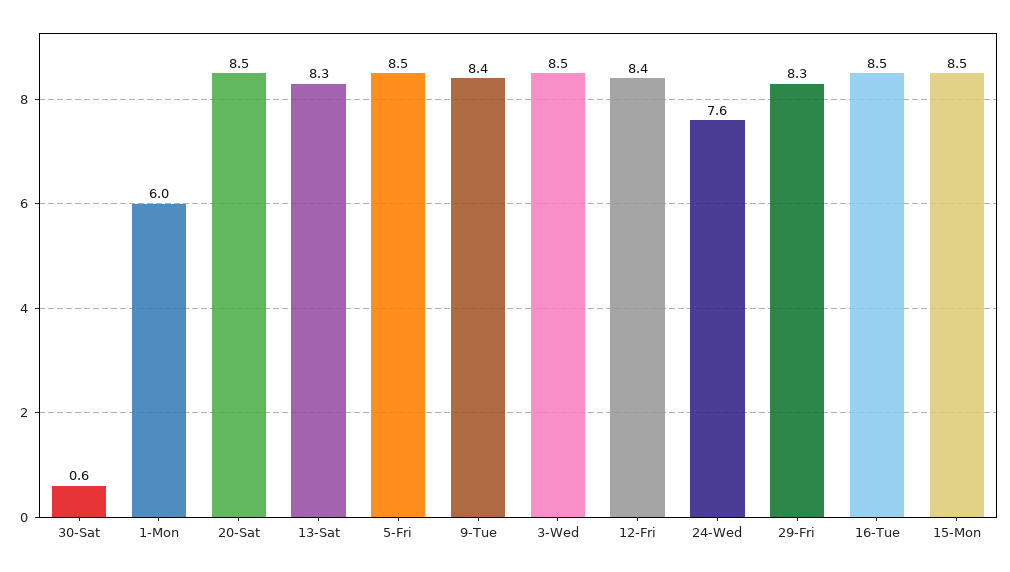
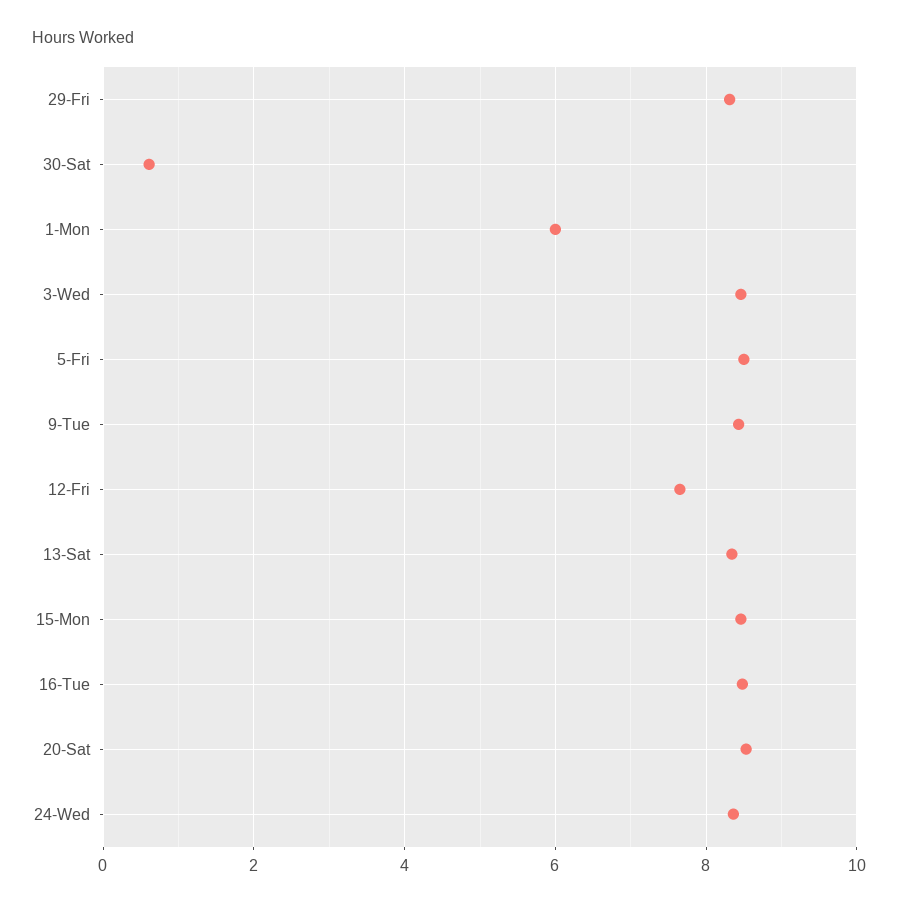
  {
    "30-Sat": 0.6,
    "1-Mon": 6,
    "20-Sat": 8.5,
    "13-Sat": 8.3,
    "5-Fri": 8.5,
    "9-Tue": 8.4,
    "3-Wed": 8.5,
-   "12-Fri": 8.4,
+   "12-Fri": 7.6,
-   "24-Wed": 7.6,
+   "24-Wed": 8.4,
    "29-Fri": 8.3,
    "16-Tue": 8.5,
    "15-Mon": 8.5
  }

